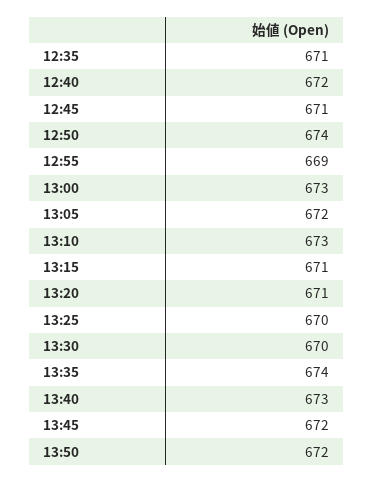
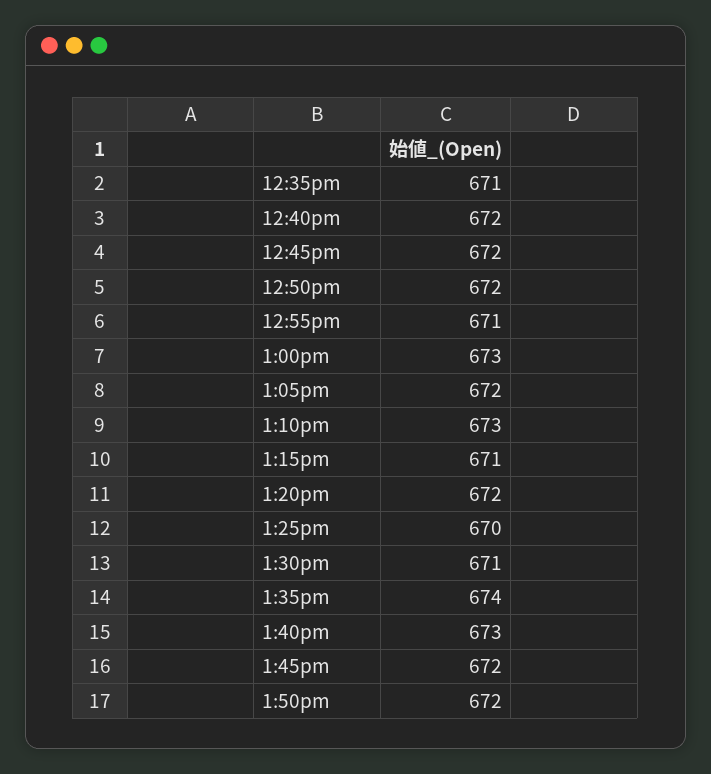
  {
    "12:35": 671,
    "12:40": 672,
-   "12:45": 671,
+   "12:45": 672,
-   "12:50": 674,
+   "12:50": 672,
-   "12:55": 669,
+   "12:55": 671,
    "13:00": 673,
    "13:05": 672,
    "13:10": 673,
    "13:15": 671,
-   "13:20": 671,
+   "13:20": 672,
    "13:25": 670,
-   "13:30": 670,
+   "13:30": 671,
    "13:35": 674,
    "13:40": 673,
    "13:45": 672,
    "13:50": 672
  }

